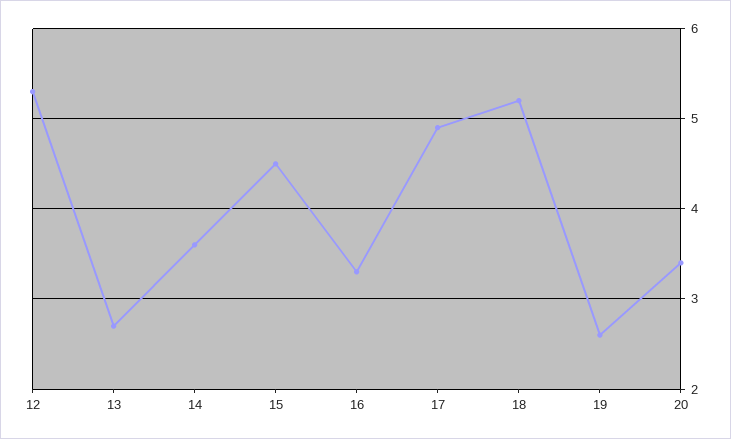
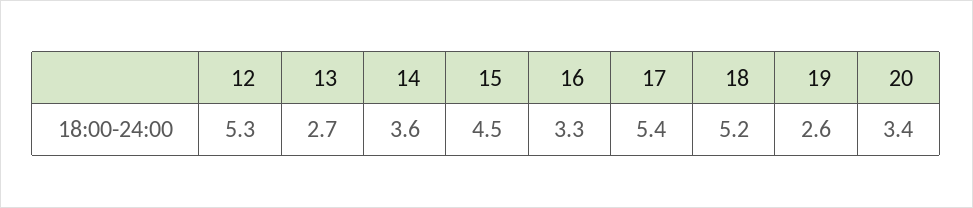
  {
    "12": 5.3,
    "13": 2.7,
    "14": 3.6,
    "15": 4.5,
    "16": 3.3,
-   "17": 4.9,
+   "17": 5.4,
    "18": 5.2,
    "19": 2.6,
    "20": 3.4
  }

